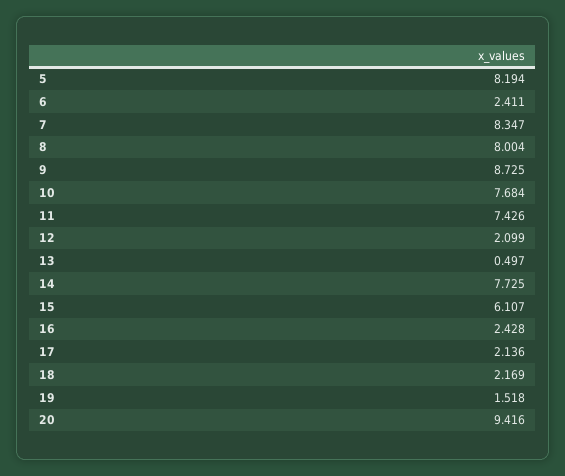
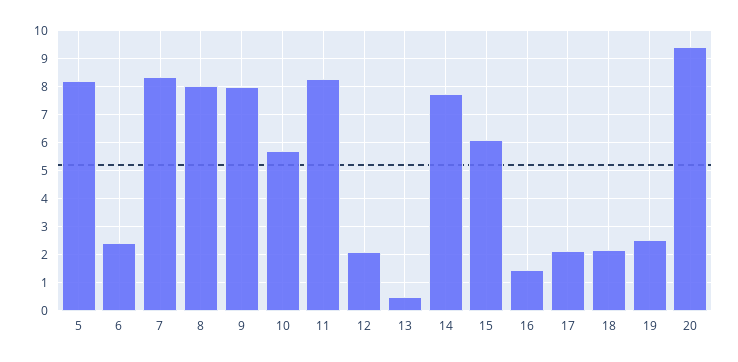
  {
    "5": 8.194,
    "6": 2.411,
    "7": 8.347,
    "8": 8.004,
-   "9": 8.725,
+   "9": 8,
-   "10": 7.684,
+   "10": 5.75,
-   "11": 7.426,
+   "11": 8.25,
    "12": 2.099,
    "13": 0.497,
    "14": 7.725,
    "15": 6.107,
-   "16": 2.428,
+   "16": 1.5,
    "17": 2.136,
    "18": 2.169,
-   "19": 1.518,
+   "19": 2.5,
    "20": 9.416
  }

